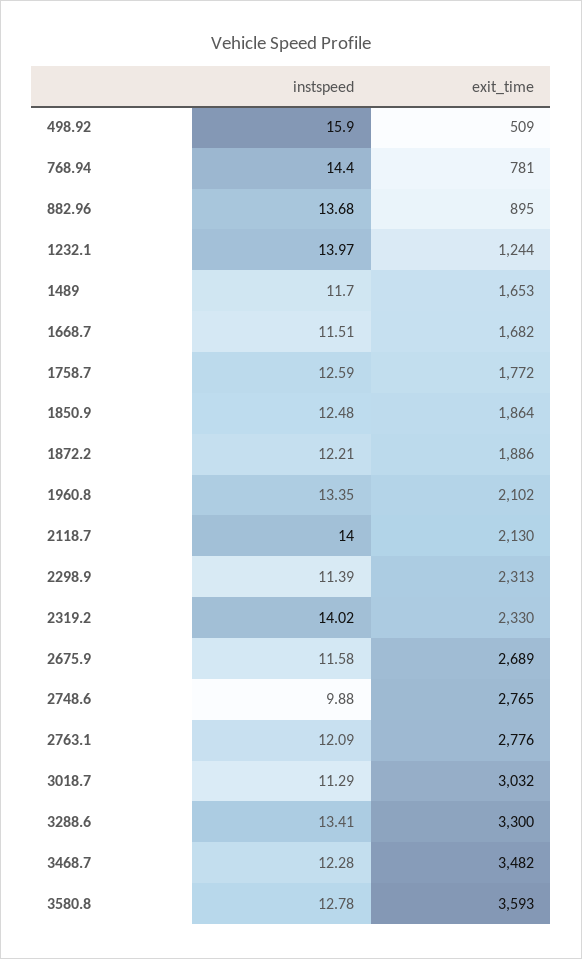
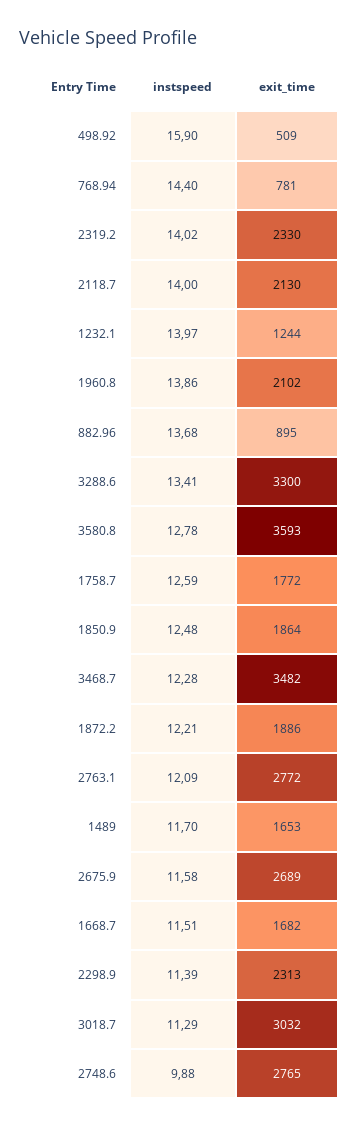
  {
    "instspeed": {
      "498.92": 15.9,
      "768.94": 14.4,
      "882.96": 13.68,
      "1232.1": 13.97,
      "1489": 11.7,
      "1668.7": 11.51,
      "1758.7": 12.59,
      "1850.9": 12.48,
      "1872.2": 12.21,
-     "1960.8": 13.35,
+     "1960.8": 13.86,
      "2118.7": 14,
      "2298.9": 11.39,
      "2319.2": 14.02,
      "2675.9": 11.58,
      "2748.6": 9.88,
      "2763.1": 12.09,
      "3018.7": 11.29,
      "3288.6": 13.41,
      "3468.7": 12.28,
      "3580.8": 12.78
    },
    "exit_time": {
      "498.92": 509,
      "768.94": 781,
      "882.96": 895,
      "1232.1": 1244,
      "1489": 1653,
      "1668.7": 1682,
      "1758.7": 1772,
      "1850.9": 1864,
      "1872.2": 1886,
      "1960.8": 2102,
      "2118.7": 2130,
      "2298.9": 2313,
      "2319.2": 2330,
      "2675.9": 2689,
      "2748.6": 2765,
-     "2763.1": 2776,
+     "2763.1": 2772,
      "3018.7": 3032,
      "3288.6": 3300,
      "3468.7": 3482,
      "3580.8": 3593
    }
  }

